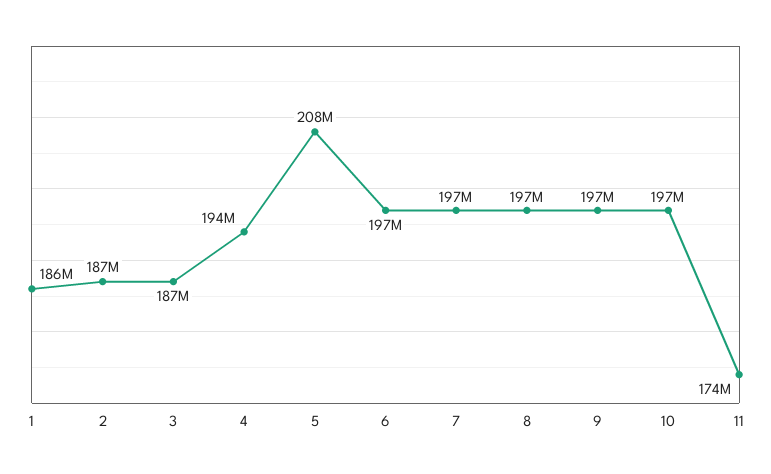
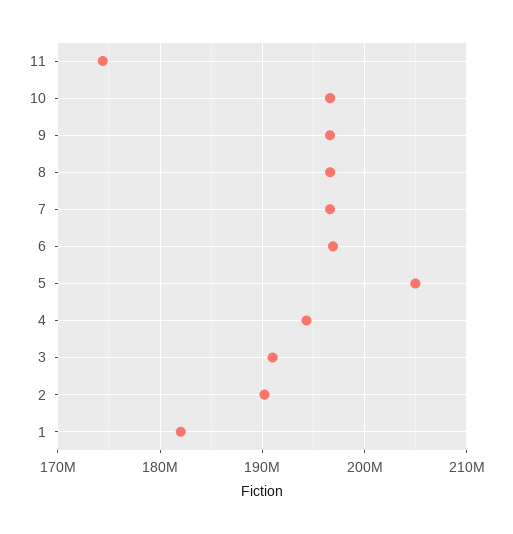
  {
-   "1": 186000000,
+   "1": 182000000,
-   "2": 187000000,
+   "2": 190000000,
-   "3": 187000000,
+   "3": 191000000,
    "4": 194000000,
-   "5": 208000000,
+   "5": 205000000,
    "6": 197000000,
    "7": 197000000,
    "8": 197000000,
    "9": 197000000,
    "10": 197000000,
    "11": 174000000
  }

